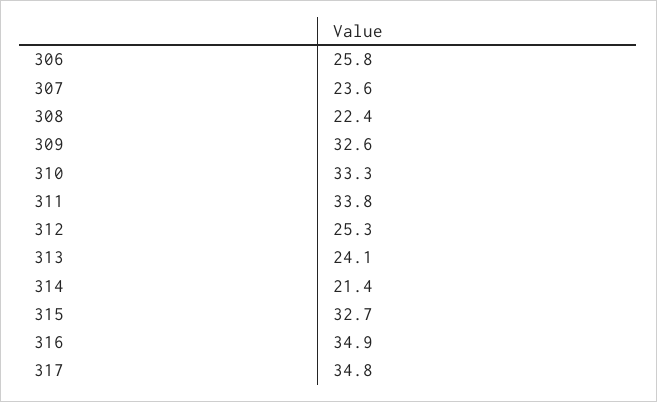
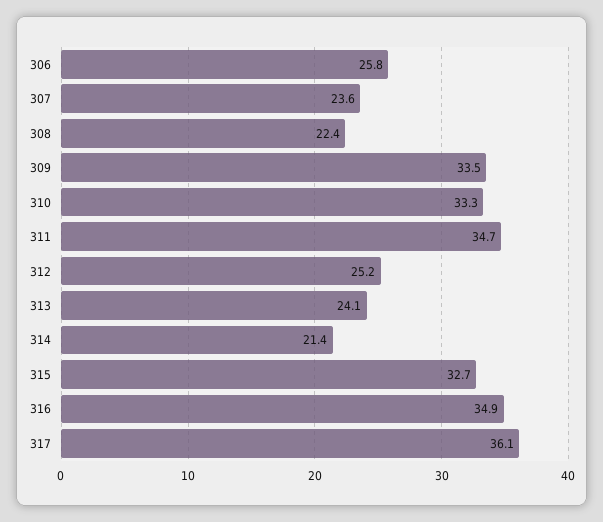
  {
    "306": 25.8,
    "307": 23.6,
    "308": 22.4,
-   "309": 32.6,
+   "309": 33.5,
    "310": 33.3,
-   "311": 33.8,
+   "311": 34.7,
-   "312": 25.3,
+   "312": 25.2,
    "313": 24.1,
    "314": 21.4,
    "315": 32.7,
    "316": 34.9,
-   "317": 34.8
+   "317": 36.1
  }

